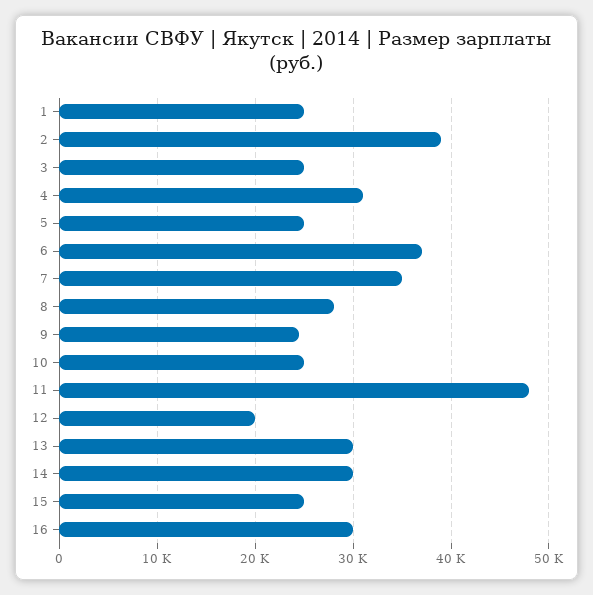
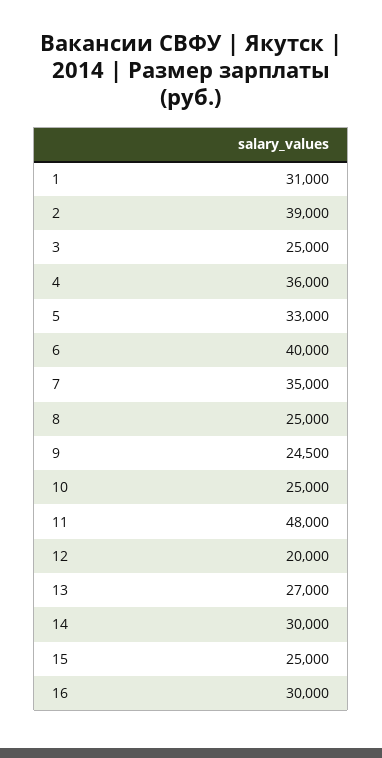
  {
-   "1": 25000,
+   "1": 31000,
    "2": 39000,
    "3": 25000,
-   "4": 31000,
+   "4": 36000,
-   "5": 25000,
+   "5": 33000,
-   "6": 37000,
+   "6": 40000,
    "7": 35000,
-   "8": 28000,
+   "8": 25000,
    "9": 24500,
    "10": 25000,
    "11": 48000,
    "12": 20000,
-   "13": 30000,
+   "13": 27000,
    "14": 30000,
    "15": 25000,
    "16": 30000
  }

